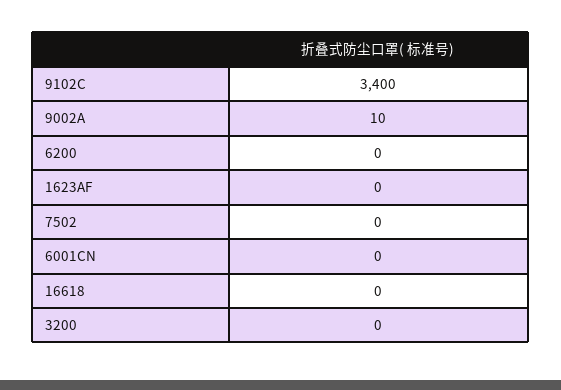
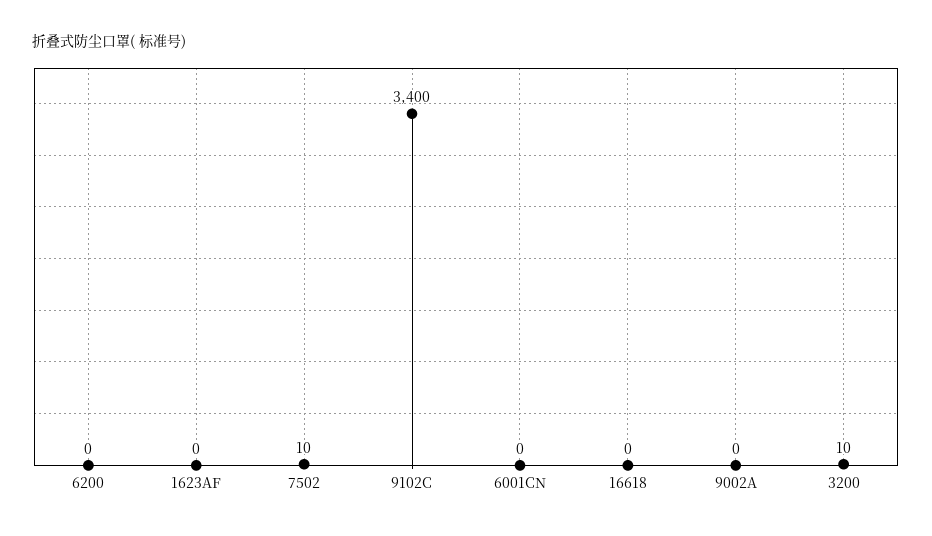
  {
    "9102C": 3400,
-   "9002A": 10,
+   "9002A": 0,
    "6200": 0,
    "1623AF": 0,
-   "7502": 0,
+   "7502": 10,
    "6001CN": 0,
    "16618": 0,
-   "3200": 0
+   "3200": 10
  }

